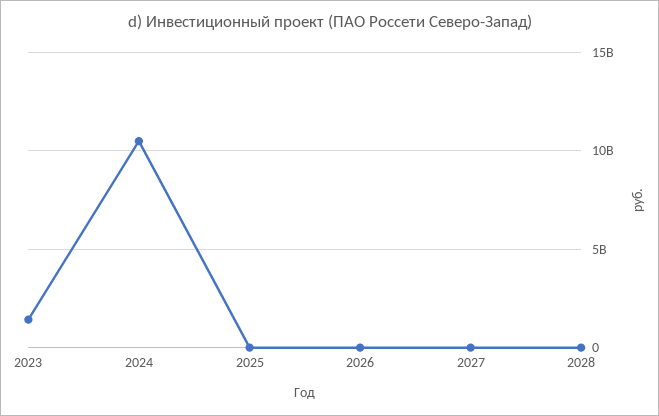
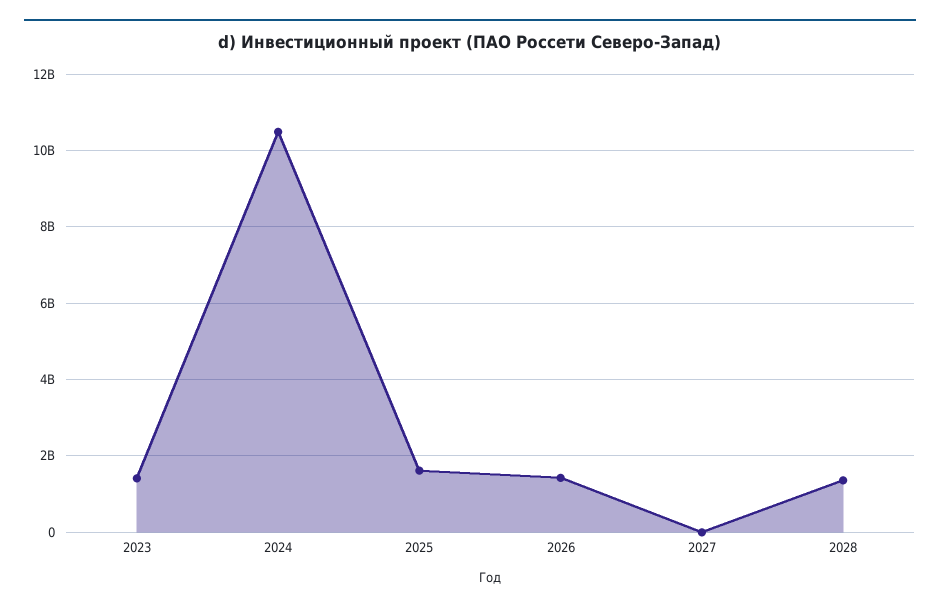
  {
    "2023": 1400000000,
    "2024": 10400000000,
-   "2025": 0,
+   "2025": 1600000000,
-   "2026": 0,
+   "2026": 1400000000,
    "2027": 0,
-   "2028": 0
+   "2028": 1400000000
  }

